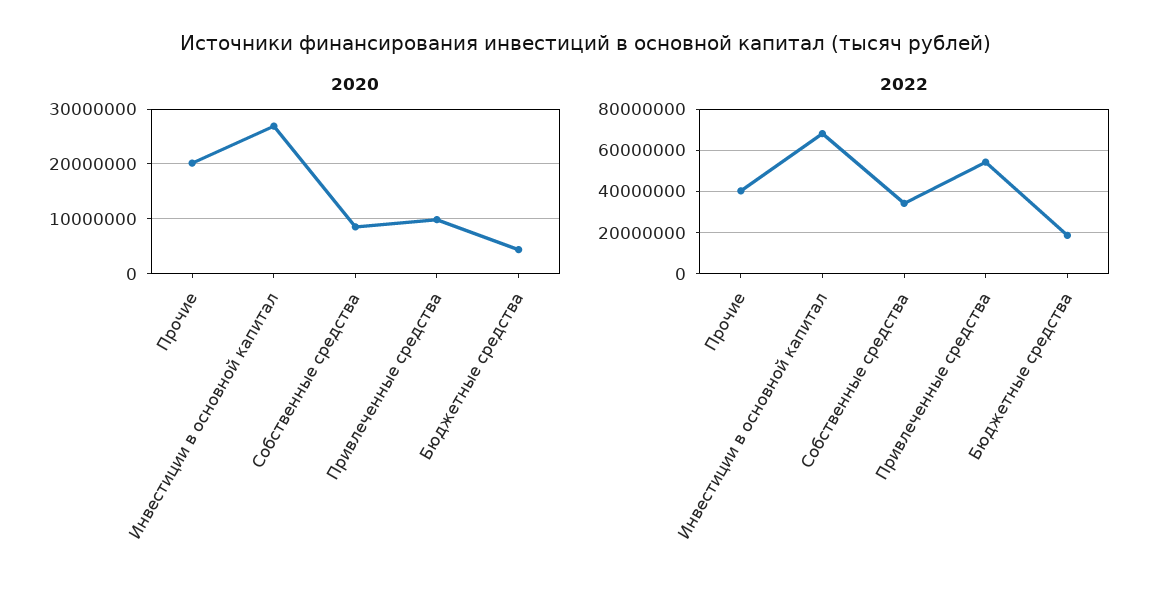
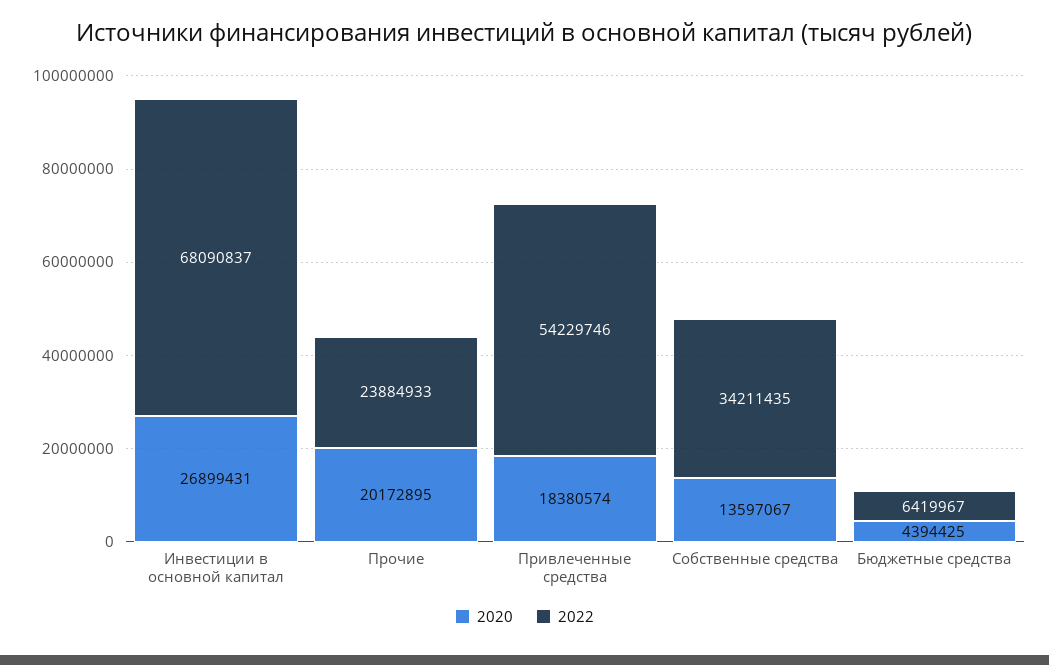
  {
    "2020": {
      "Прочие": 20172895,
      "Инвестиции в основной капитал": 26899431,
-     "Собственные средства": 8000000,
+     "Собственные средства": 13597067,
-     "Привлеченные средства": 10000000,
+     "Привлеченные средства": 18380574,
      "Бюджетные средства": 4394425
    },
    "2022": {
-     "Прочие": 40000000,
+     "Прочие": 23884933,
      "Инвестиции в основной капитал": 68090837,
      "Собственные средства": 34211435,
      "Привлеченные средства": 54229746,
-     "Бюджетные средства": 20000000
+     "Бюджетные средства": 6419967
    }
  }

